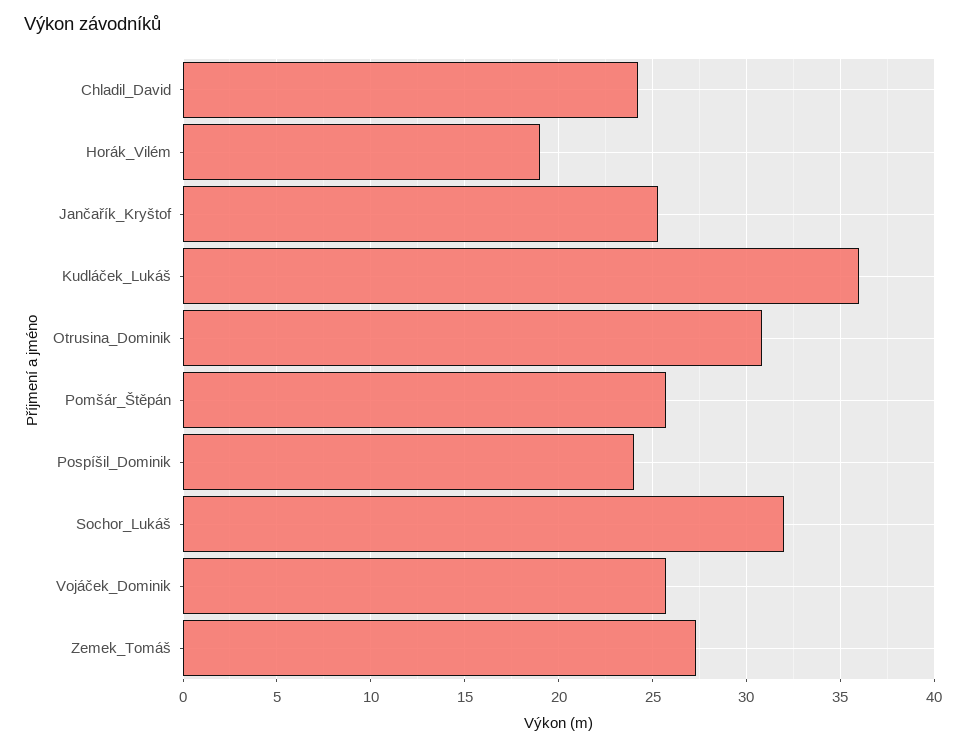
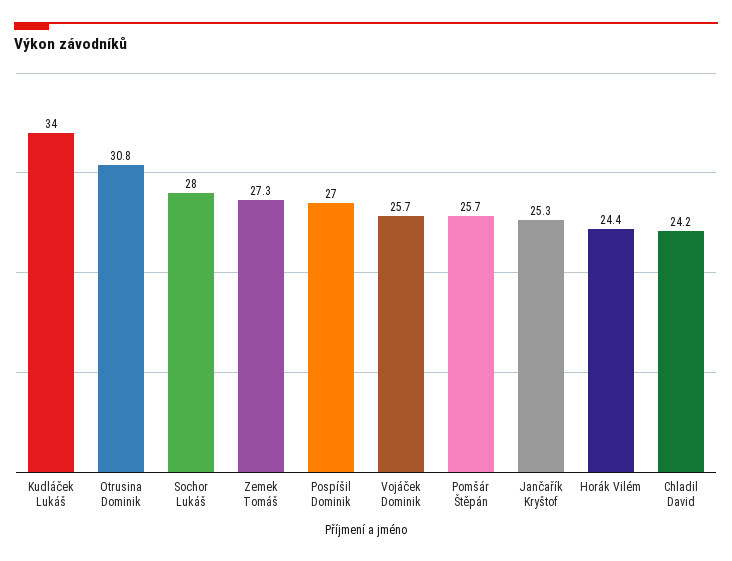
  {
    "Chladil_David": 24.2,
-   "Horák_Vilém": 19,
+   "Horák_Vilém": 24.4,
    "Jančařík_Kryštof": 25.3,
-   "Kudláček_Lukáš": 36,
+   "Kudláček_Lukáš": 34,
    "Otrusina_Dominik": 30.8,
    "Pomšár_Štěpán": 25.7,
-   "Pospíšil_Dominik": 24,
+   "Pospíšil_Dominik": 27,
-   "Sochor_Lukáš": 32,
+   "Sochor_Lukáš": 28,
    "Vojáček_Dominik": 25.7,
    "Zemek_Tomáš": 27.3
  }

